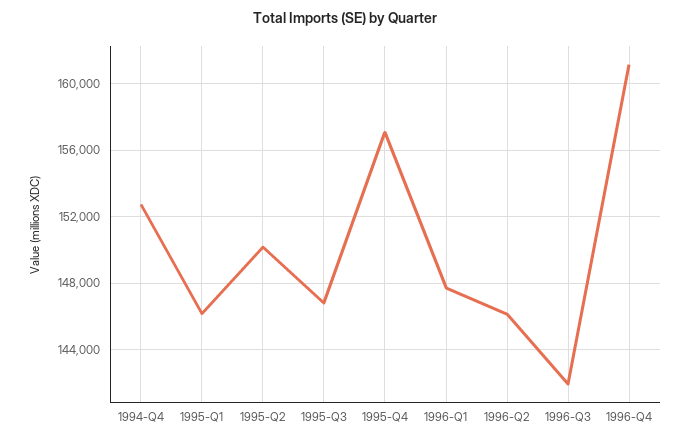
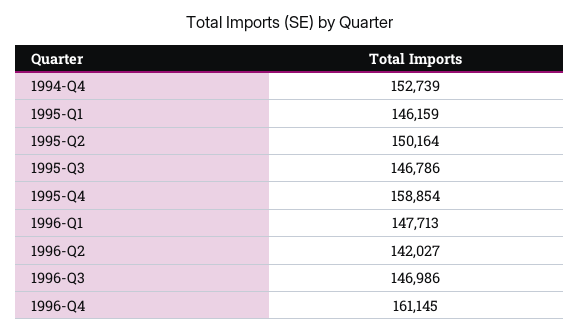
  {
    "1994-Q4": 152739,
    "1995-Q1": 146159,
    "1995-Q2": 150164,
    "1995-Q3": 146786,
-   "1995-Q4": 157000,
+   "1995-Q4": 158854,
    "1996-Q1": 147713,
-   "1996-Q2": 146000,
+   "1996-Q2": 142027,
-   "1996-Q3": 142000,
+   "1996-Q3": 146986,
    "1996-Q4": 161145
  }

